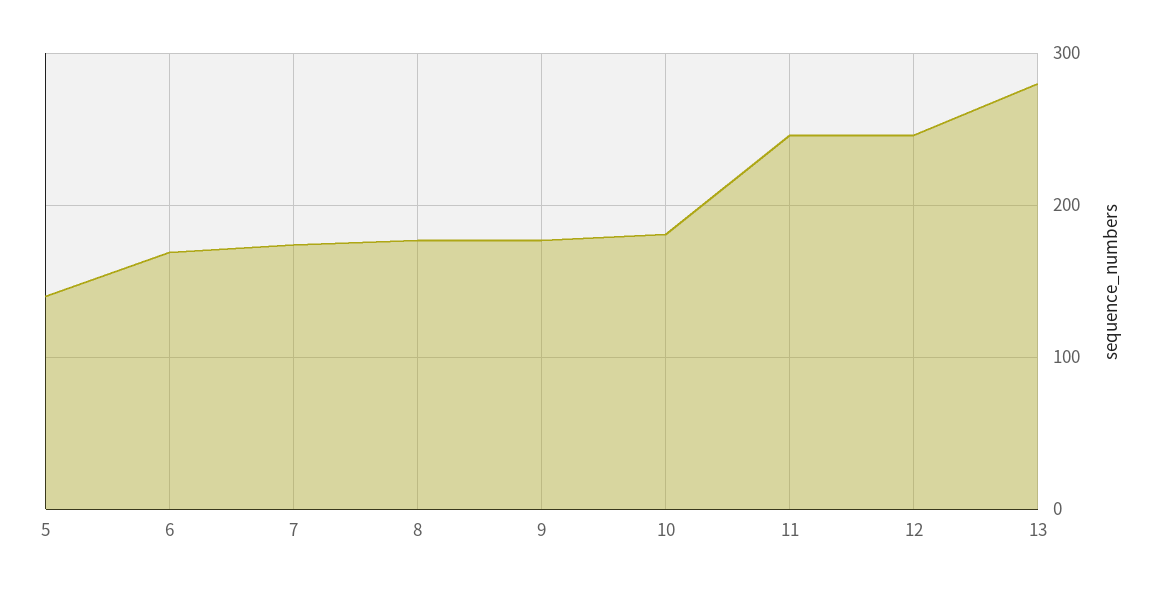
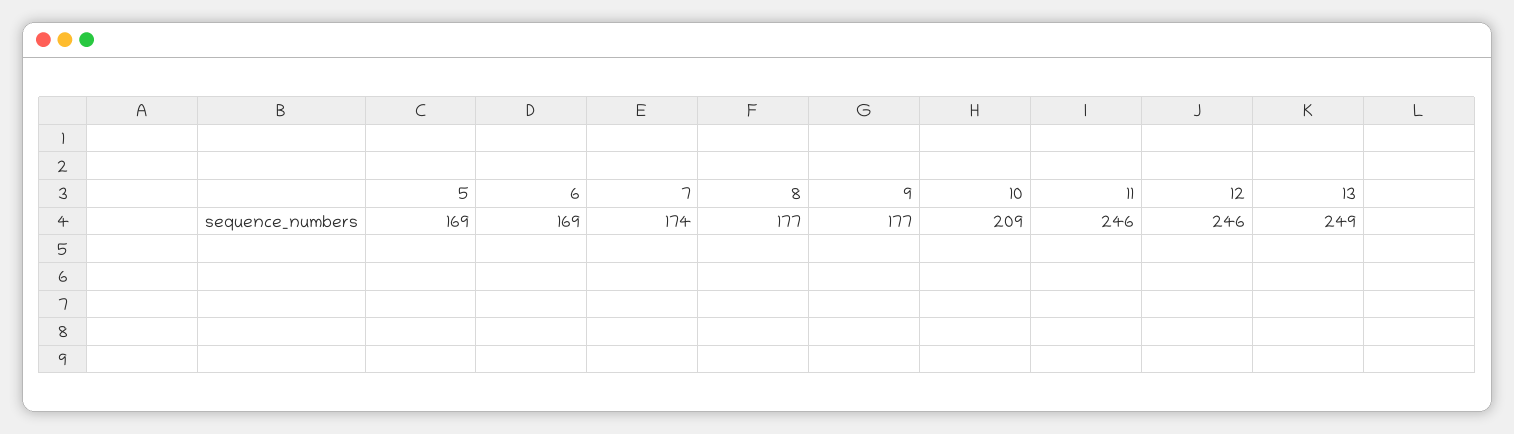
  {
-   "5": 140,
+   "5": 169,
    "6": 169,
    "7": 174,
    "8": 177,
    "9": 177,
-   "10": 180,
+   "10": 209,
    "11": 246,
    "12": 246,
-   "13": 280
+   "13": 249
  }

